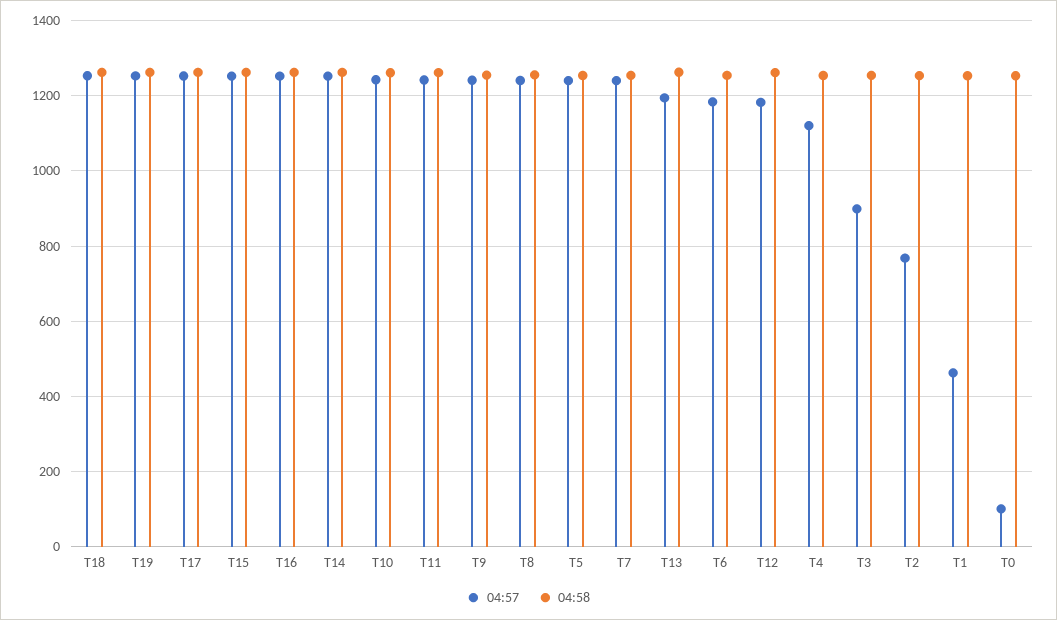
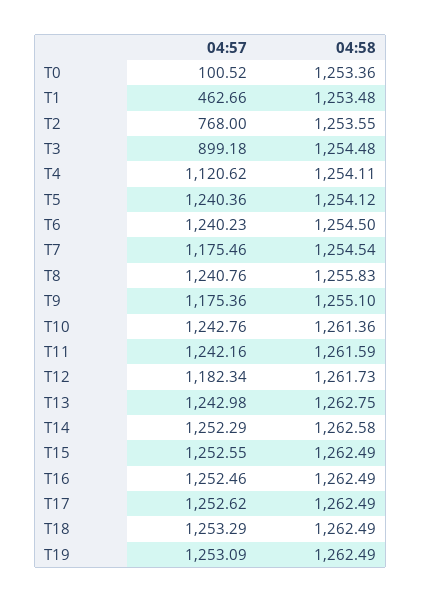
  {
    "04:57": {
      "T18": 1253.29,
      "T19": 1253.09,
      "T17": 1252.62,
      "T15": 1252.55,
      "T16": 1252.46,
      "T14": 1252.29,
      "T10": 1242.76,
      "T11": 1242.16,
-     "T9": 1240,
+     "T9": 1175.36,
      "T8": 1240.76,
      "T5": 1240.36,
-     "T7": 1240,
+     "T7": 1175.46,
-     "T13": 1200,
+     "T13": 1242.98,
-     "T6": 1180,
+     "T6": 1240.23,
      "T12": 1182.34,
      "T4": 1120.62,
      "T3": 899.18,
      "T2": 768,
      "T1": 462.66,
      "T0": 100.52
    },
    "04:58": {
      "T18": 1262.49,
      "T19": 1262.49,
      "T17": 1262.49,
      "T15": 1262.49,
      "T16": 1262.49,
      "T14": 1262.58,
      "T10": 1261.36,
      "T11": 1261.59,
      "T9": 1255.1,
      "T8": 1255.83,
      "T5": 1254.12,
      "T7": 1254.54,
      "T13": 1262.75,
      "T6": 1254.5,
      "T12": 1261.73,
      "T4": 1254.11,
      "T3": 1254.48,
      "T2": 1253.55,
      "T1": 1253.48,
      "T0": 1253.36
    }
  }

